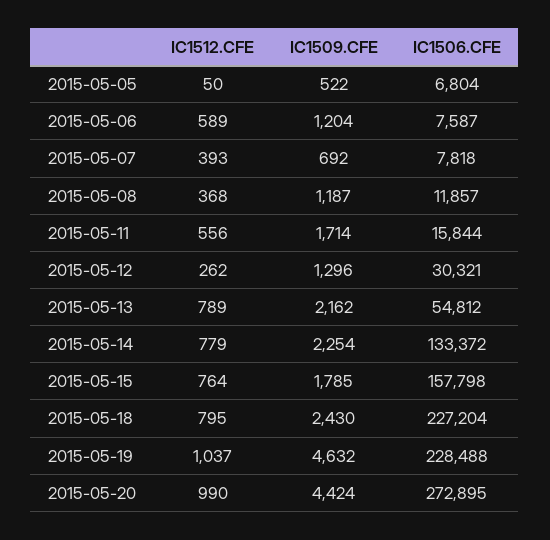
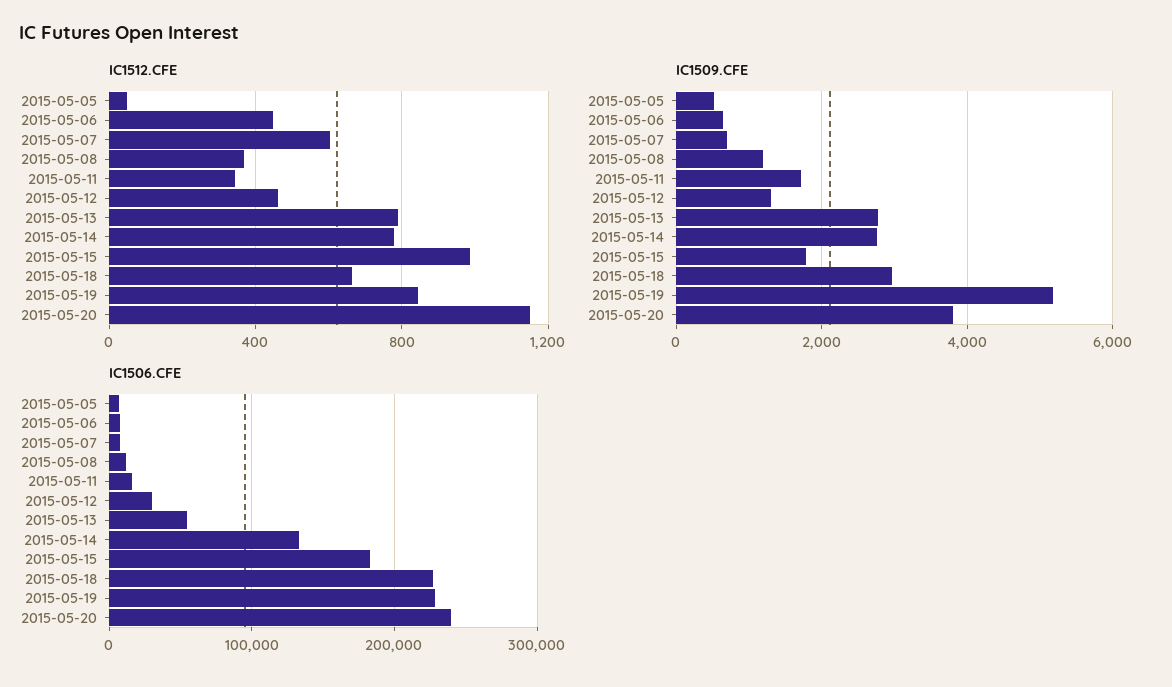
  {
    "IC1512.CFE": {
      "2015-05-05": 50,
-     "2015-05-06": 589,
+     "2015-05-06": 450,
-     "2015-05-07": 393,
+     "2015-05-07": 600,
      "2015-05-08": 368,
-     "2015-05-11": 556,
+     "2015-05-11": 350,
-     "2015-05-12": 262,
+     "2015-05-12": 450,
      "2015-05-13": 789,
      "2015-05-14": 779,
-     "2015-05-15": 764,
+     "2015-05-15": 1000,
-     "2015-05-18": 795,
+     "2015-05-18": 650,
-     "2015-05-19": 1037,
+     "2015-05-19": 850,
-     "2015-05-20": 990
+     "2015-05-20": 1150
    },
    "IC1509.CFE": {
      "2015-05-05": 522,
-     "2015-05-06": 1204,
+     "2015-05-06": 600,
      "2015-05-07": 692,
      "2015-05-08": 1187,
      "2015-05-11": 1714,
      "2015-05-12": 1296,
-     "2015-05-13": 2162,
+     "2015-05-13": 2800,
-     "2015-05-14": 2254,
+     "2015-05-14": 2800,
      "2015-05-15": 1785,
-     "2015-05-18": 2430,
+     "2015-05-18": 3000,
-     "2015-05-19": 4632,
+     "2015-05-19": 5200,
-     "2015-05-20": 4424
+     "2015-05-20": 3800
    },
    "IC1506.CFE": {
      "2015-05-05": 6804,
      "2015-05-06": 7587,
      "2015-05-07": 7818,
      "2015-05-08": 11857,
      "2015-05-11": 15844,
      "2015-05-12": 30321,
      "2015-05-13": 54812,
      "2015-05-14": 133372,
-     "2015-05-15": 157798,
+     "2015-05-15": 180000,
      "2015-05-18": 227204,
      "2015-05-19": 228488,
-     "2015-05-20": 272895
+     "2015-05-20": 240000
    }
  }

